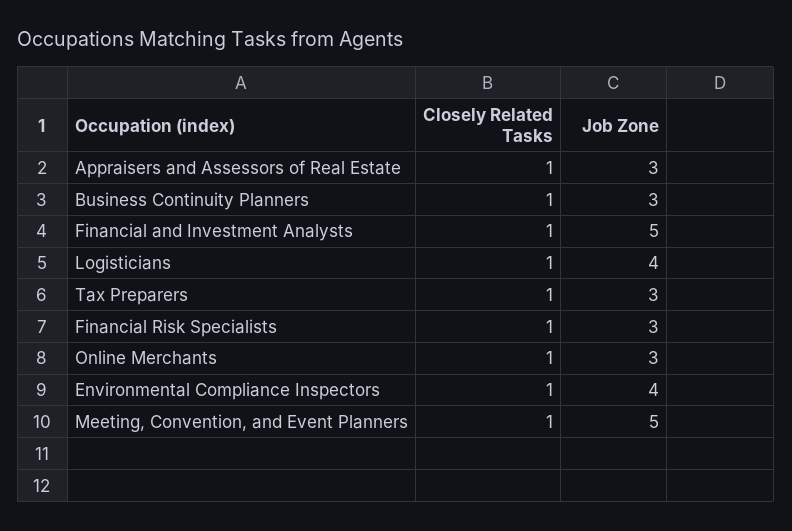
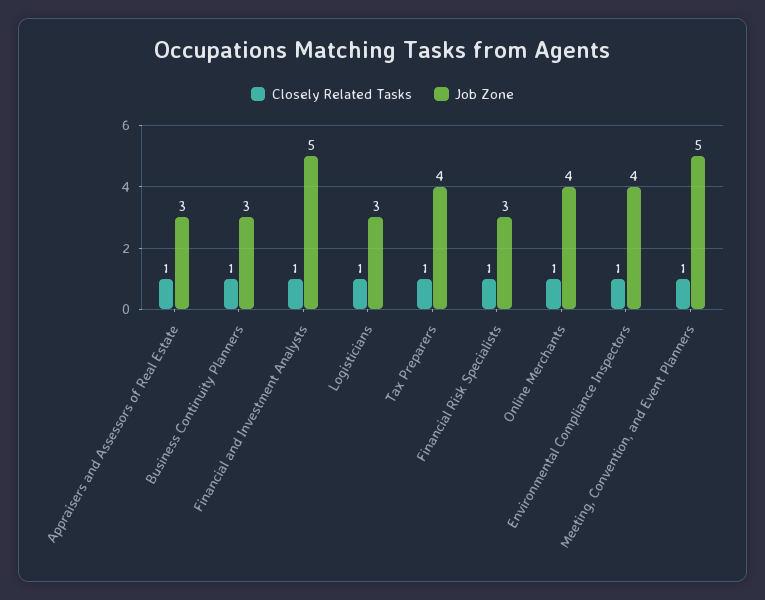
  {
    "Closely Related Tasks": {
      "Appraisers and Assessors of Real Estate": 1,
      "Business Continuity Planners": 1,
      "Financial and Investment Analysts": 1,
      "Logisticians": 1,
      "Tax Preparers": 1,
      "Financial Risk Specialists": 1,
      "Online Merchants": 1,
      "Environmental Compliance Inspectors": 1,
      "Meeting, Convention, and Event Planners": 1
    },
    "Job Zone": {
      "Appraisers and Assessors of Real Estate": 3,
      "Business Continuity Planners": 3,
      "Financial and Investment Analysts": 5,
-     "Logisticians": 4,
+     "Logisticians": 3,
-     "Tax Preparers": 3,
+     "Tax Preparers": 4,
      "Financial Risk Specialists": 3,
-     "Online Merchants": 3,
+     "Online Merchants": 4,
      "Environmental Compliance Inspectors": 4,
      "Meeting, Convention, and Event Planners": 5
    }
  }

